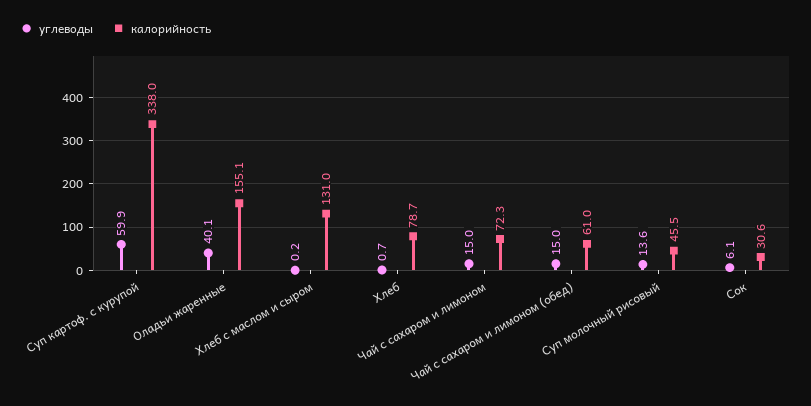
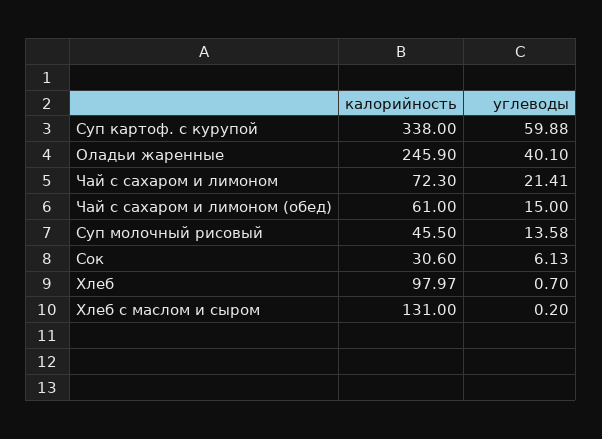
  {
    "углеводы": {
      "Суп картоф. с курупой": 59.88,
      "Оладьи жаренные": 40.1,
      "Хлеб с маслом и сыром": 0.2,
      "Хлеб": 0.7,
-     "Чай с сахаром и лимоном": 15,
+     "Чай с сахаром и лимоном": 21.41,
      "Чай с сахаром и лимоном (обед)": 15,
      "Суп молочный рисовый": 13.58,
      "Сок": 6.13
    },
    "калорийность": {
      "Суп картоф. с курупой": 338,
-     "Оладьи жаренные": 155.1,
+     "Оладьи жаренные": 245.9,
      "Хлеб с маслом и сыром": 131,
-     "Хлеб": 78.7,
+     "Хлеб": 97.97,
      "Чай с сахаром и лимоном": 72.3,
      "Чай с сахаром и лимоном (обед)": 61,
      "Суп молочный рисовый": 45.5,
      "Сок": 30.6
    }
  }

